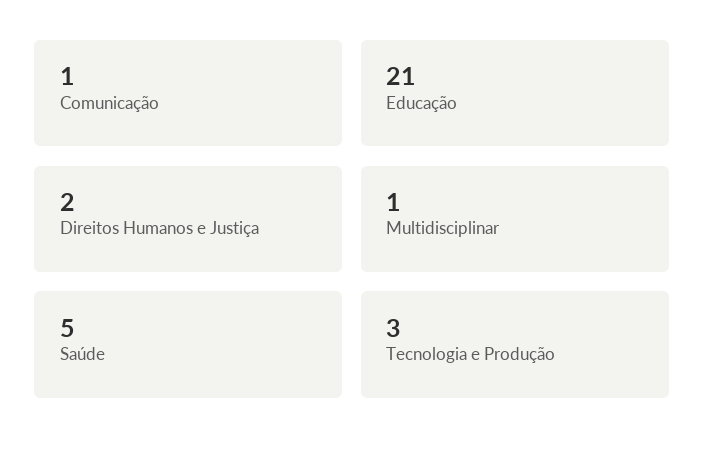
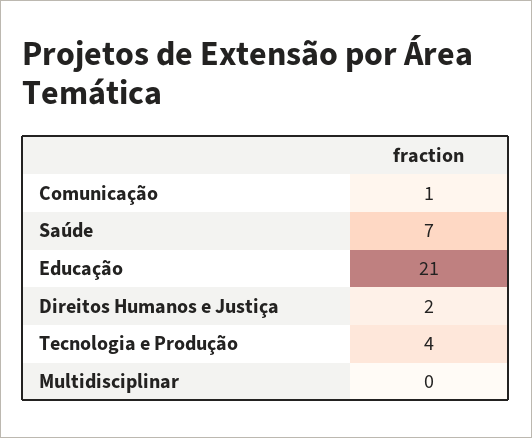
  {
    "Comunicação": 1,
    "Educação": 21,
    "Direitos Humanos e Justiça": 2,
-   "Multidisciplinar": 1,
+   "Multidisciplinar": 0,
-   "Saúde": 5,
+   "Saúde": 7,
-   "Tecnologia e Produção": 3
+   "Tecnologia e Produção": 4
  }

